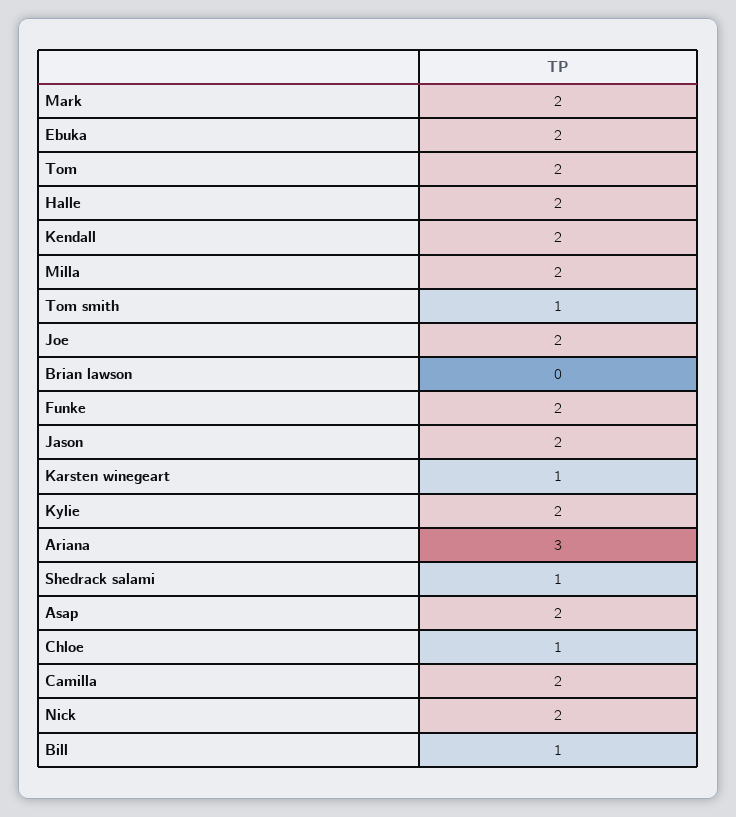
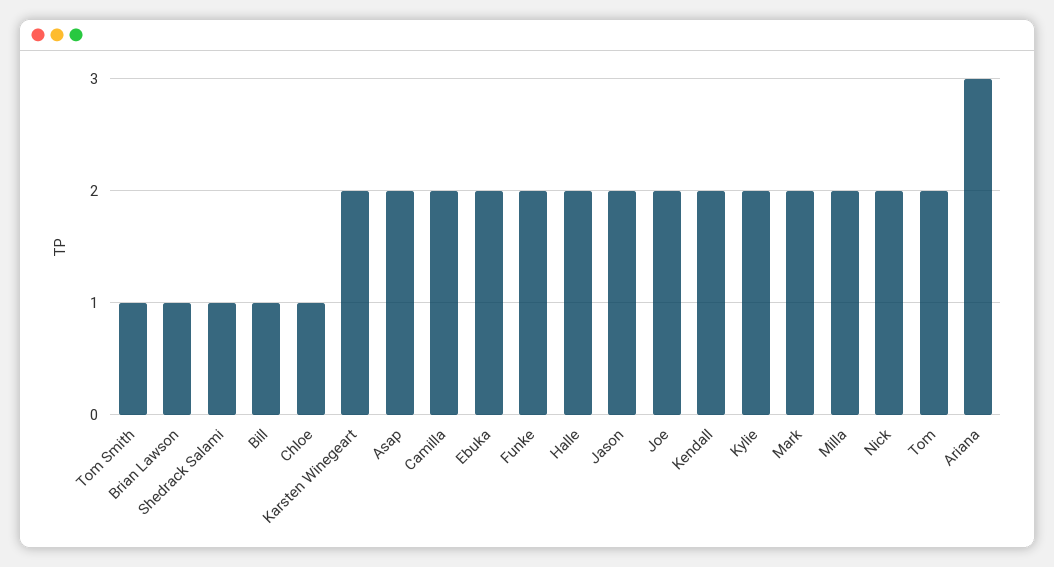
  {
    "Mark": 2,
    "Ebuka": 2,
    "Tom": 2,
    "Halle": 2,
    "Kendall": 2,
    "Milla": 2,
    "Tom smith": 1,
    "Joe": 2,
-   "Brian lawson": 0,
+   "Brian lawson": 1,
    "Funke": 2,
    "Jason": 2,
-   "Karsten winegeart": 1,
+   "Karsten winegeart": 2,
    "Kylie": 2,
    "Ariana": 3,
    "Shedrack salami": 1,
    "Asap": 2,
    "Chloe": 1,
    "Camilla": 2,
    "Nick": 2,
    "Bill": 1
  }

